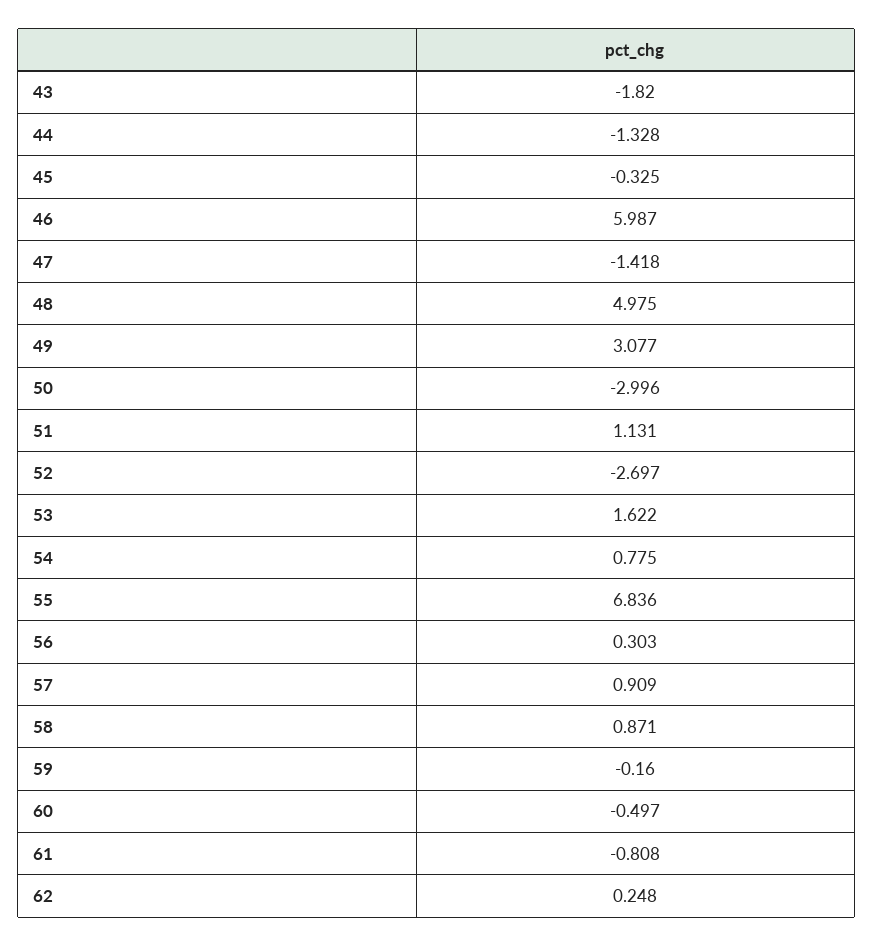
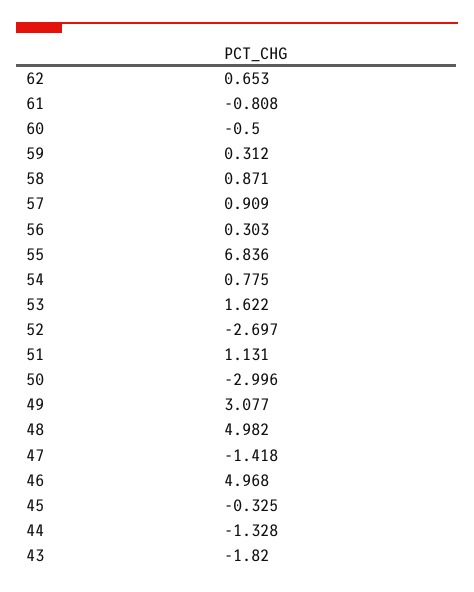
  {
    "43": -1.82,
    "44": -1.328,
    "45": -0.325,
-   "46": 5.987,
+   "46": 4.968,
    "47": -1.418,
-   "48": 4.975,
+   "48": 4.982,
    "49": 3.077,
    "50": -2.996,
    "51": 1.131,
    "52": -2.697,
    "53": 1.622,
    "54": 0.775,
    "55": 6.836,
    "56": 0.303,
    "57": 0.909,
    "58": 0.871,
-   "59": -0.16,
+   "59": 0.312,
-   "60": -0.497,
+   "60": -0.5,
    "61": -0.808,
-   "62": 0.248
+   "62": 0.653
  }

